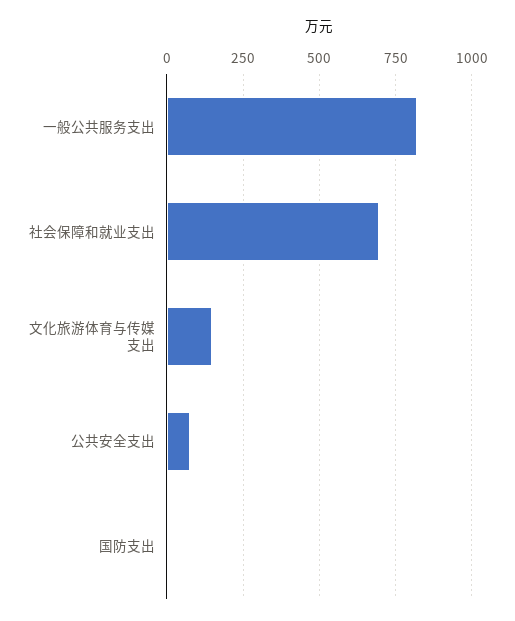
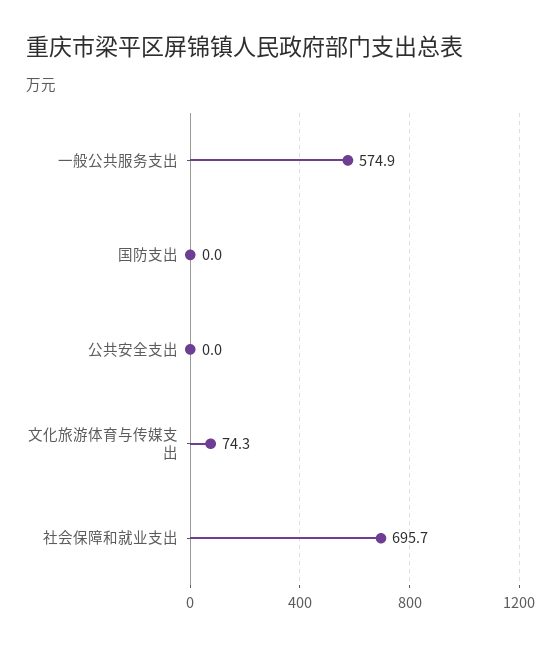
  {
-   "一般公共服务支出": 825,
+   "一般公共服务支出": 574.9,
    "社会保障和就业支出": 695.7,
-   "文化旅游体育与传媒支出": 150,
+   "文化旅游体育与传媒支出": 74.3,
-   "公共安全支出": 75,
+   "公共安全支出": 0,
    "国防支出": 0
  }

